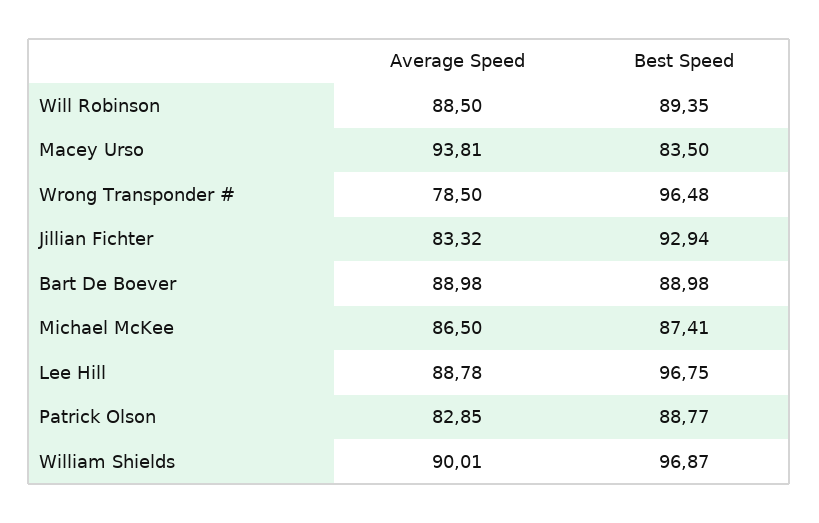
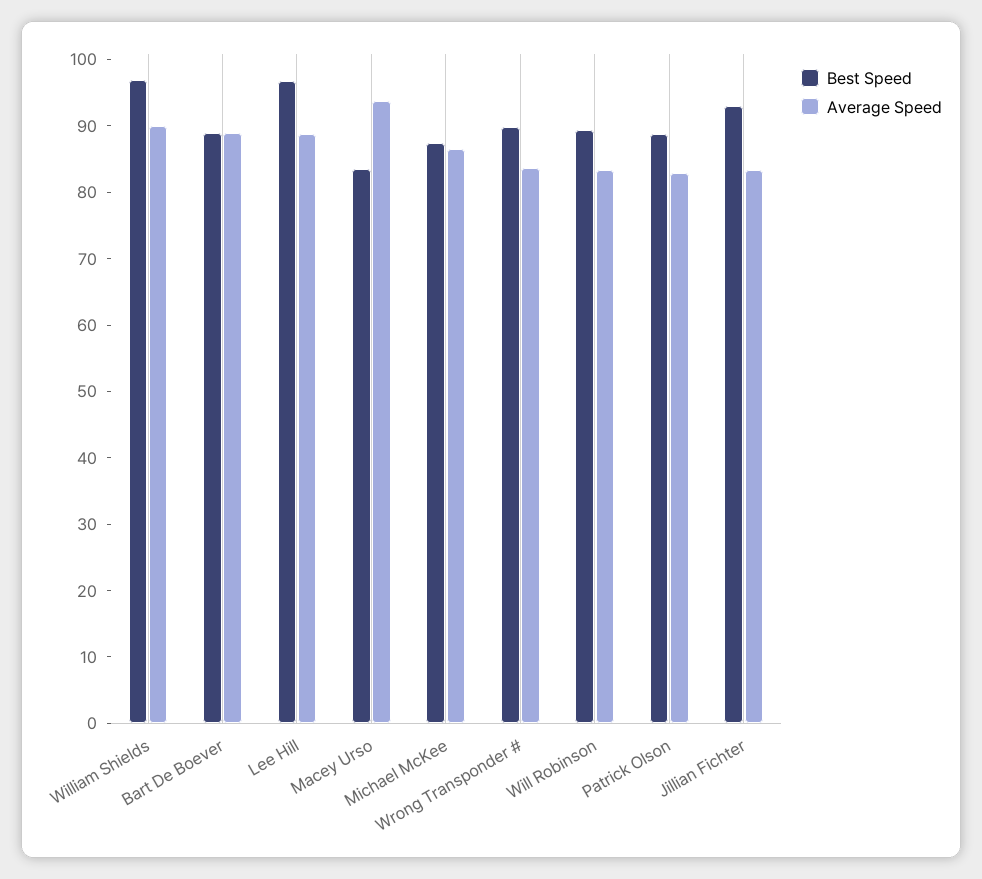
  {
    "Average Speed": {
-     "Will Robinson": 88.5,
+     "Will Robinson": 84,
      "Macey Urso": 93.81,
-     "Wrong Transponder #": 78.5,
+     "Wrong Transponder #": 84,
      "Jillian Fichter": 83.32,
      "Bart De Boever": 88.98,
      "Michael McKee": 86.5,
      "Lee Hill": 88.78,
      "Patrick Olson": 82.85,
      "William Shields": 90.01
    },
    "Best Speed": {
      "Will Robinson": 89.35,
      "Macey Urso": 83.5,
-     "Wrong Transponder #": 96.48,
+     "Wrong Transponder #": 90,
      "Jillian Fichter": 92.94,
      "Bart De Boever": 88.98,
      "Michael McKee": 87.41,
      "Lee Hill": 96.75,
      "Patrick Olson": 88.77,
      "William Shields": 96.87
    }
  }

